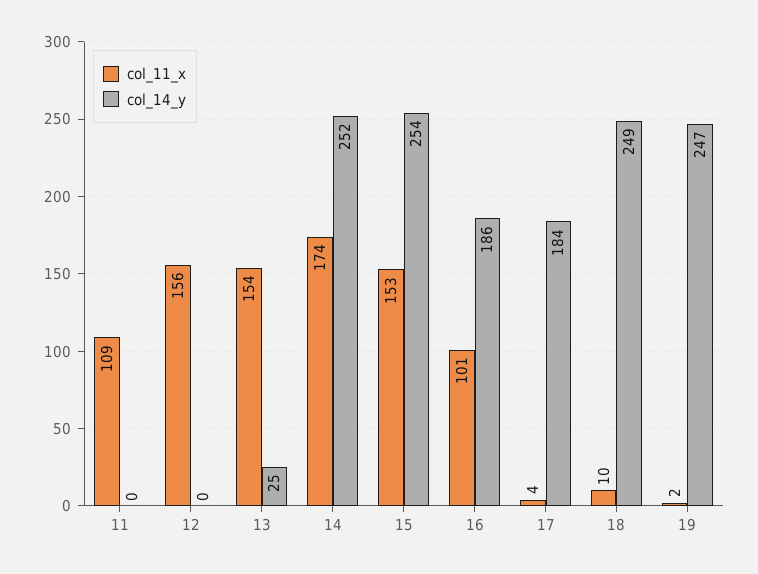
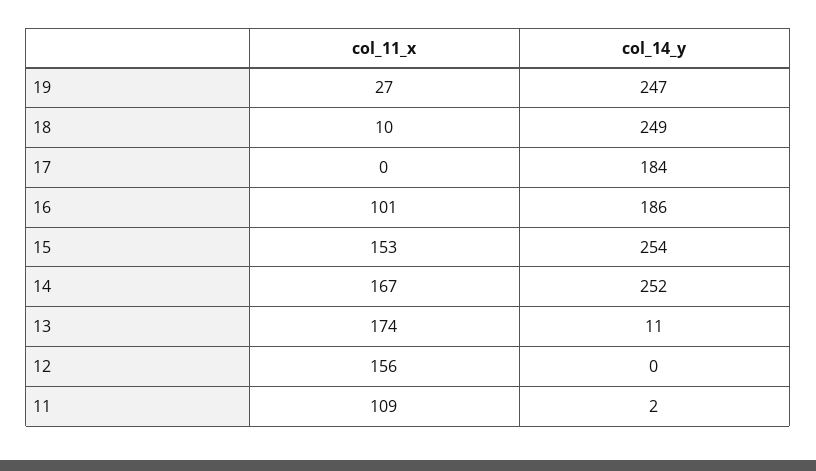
  {
    "col_11_x": {
      "11": 109,
      "12": 156,
-     "13": 154,
+     "13": 174,
-     "14": 174,
+     "14": 167,
      "15": 153,
      "16": 101,
-     "17": 4,
+     "17": 0,
      "18": 10,
-     "19": 2
+     "19": 27
    },
    "col_14_y": {
-     "11": 0,
+     "11": 2,
      "12": 0,
-     "13": 25,
+     "13": 11,
      "14": 252,
      "15": 254,
      "16": 186,
      "17": 184,
      "18": 249,
      "19": 247
    }
  }

